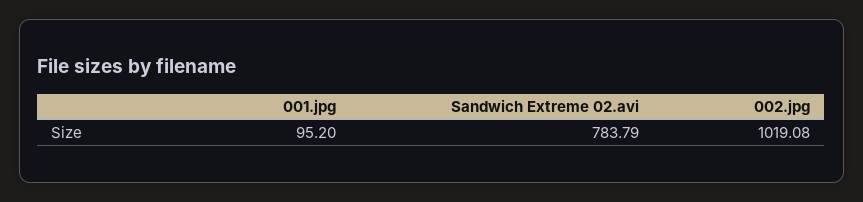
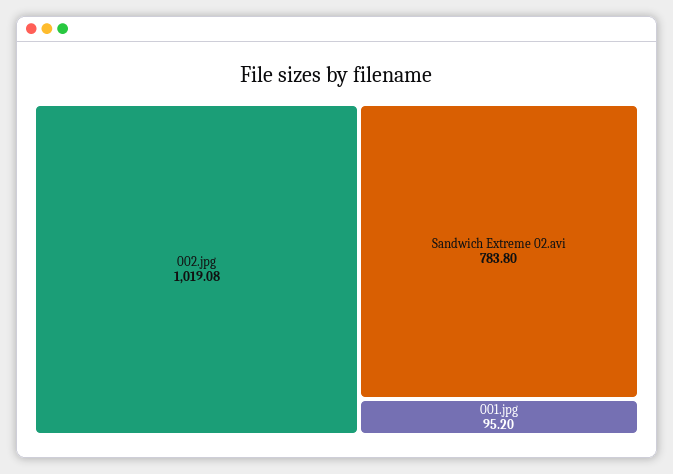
  {
    "001.jpg": 95.2,
-   "Sandwich Extreme 02.avi": 783.79,
+   "Sandwich Extreme 02.avi": 783.8,
    "002.jpg": 1019.08
  }

